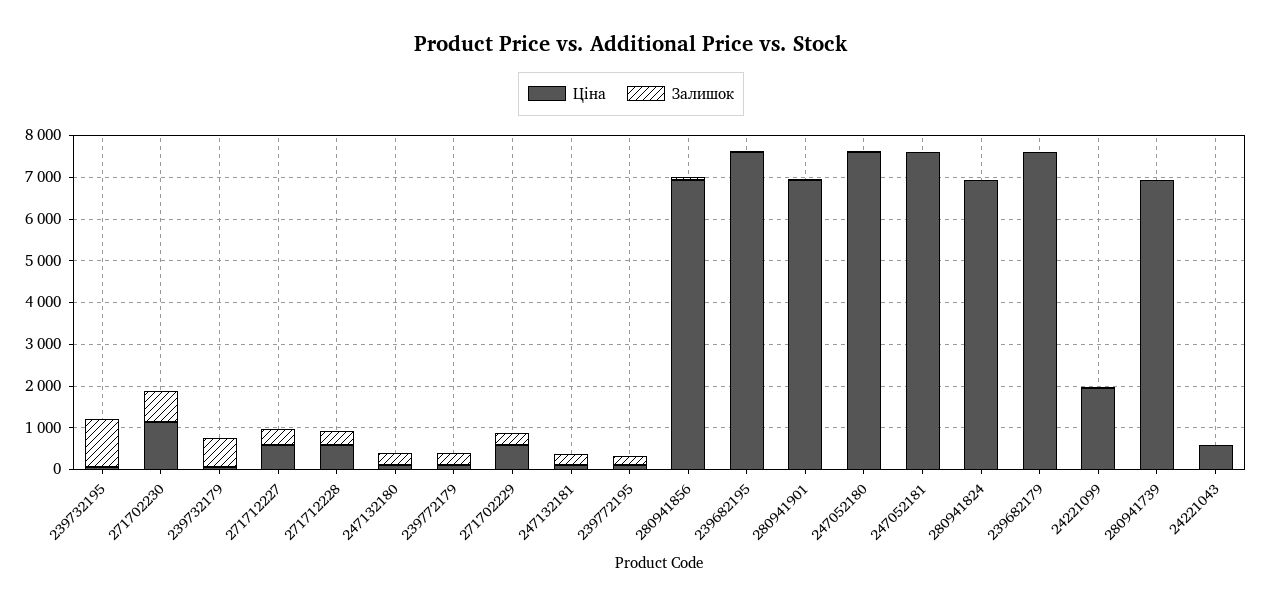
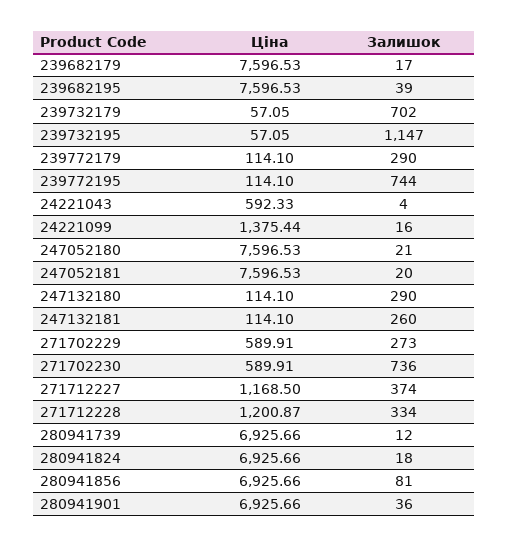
  {
    "Ціна": {
      "239732195": 57.05,
-     "271702230": 1200,
+     "271702230": 589.91,
      "239732179": 57.05,
-     "271712227": 600,
+     "271712227": 1168.5,
-     "271712228": 600,
+     "271712228": 1200.87,
      "247132180": 114.1,
      "239772179": 114.1,
      "271702229": 589.91,
      "247132181": 114.1,
      "239772195": 114.1,
      "280941856": 6925.66,
      "239682195": 7596.53,
      "280941901": 6925.66,
      "247052180": 7596.53,
      "247052181": 7596.53,
      "280941824": 6925.66,
      "239682179": 7596.53,
-     "24221099": 2000,
+     "24221099": 1375.44,
      "280941739": 6925.66,
      "24221043": 592.33
    },
    "Залишок": {
      "239732195": 1147,
      "271702230": 736,
      "239732179": 702,
      "271712227": 374,
      "271712228": 334,
      "247132180": 290,
      "239772179": 290,
      "271702229": 273,
      "247132181": 260,
-     "239772195": 200,
+     "239772195": 744,
      "280941856": 81,
      "239682195": 39,
      "280941901": 36,
      "247052180": 21,
      "247052181": 20,
      "280941824": 18,
      "239682179": 17,
      "24221099": 16,
      "280941739": 12,
      "24221043": 4
    }
  }

